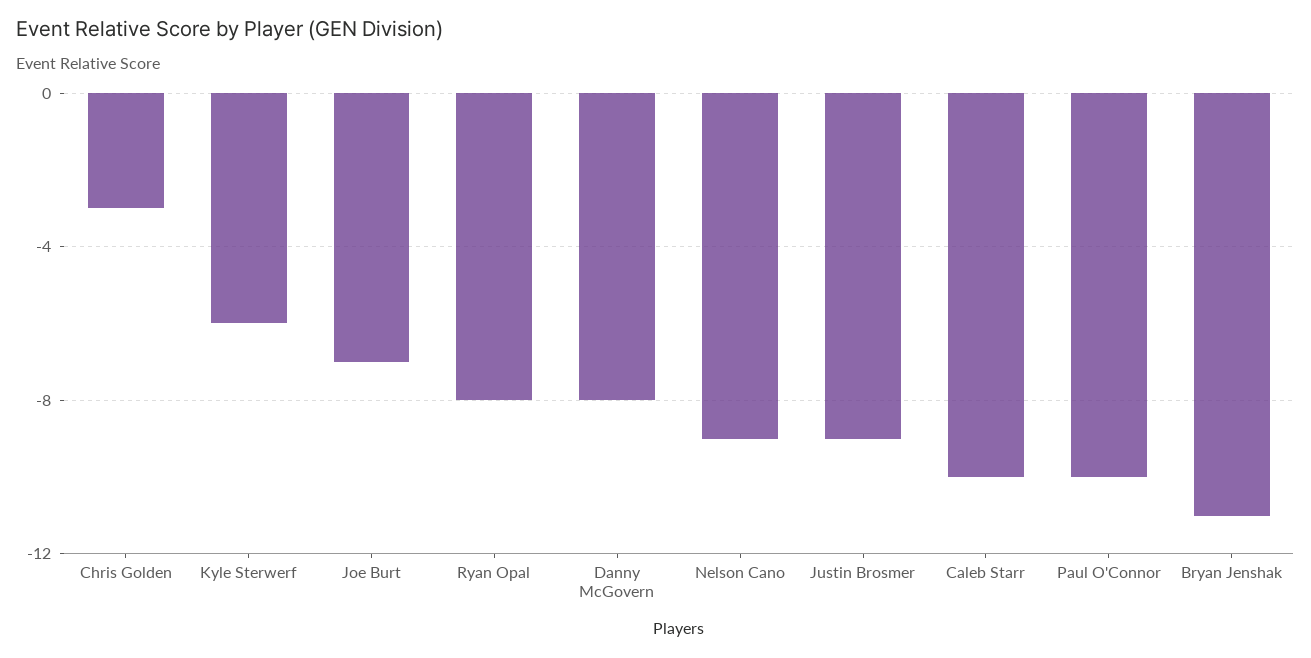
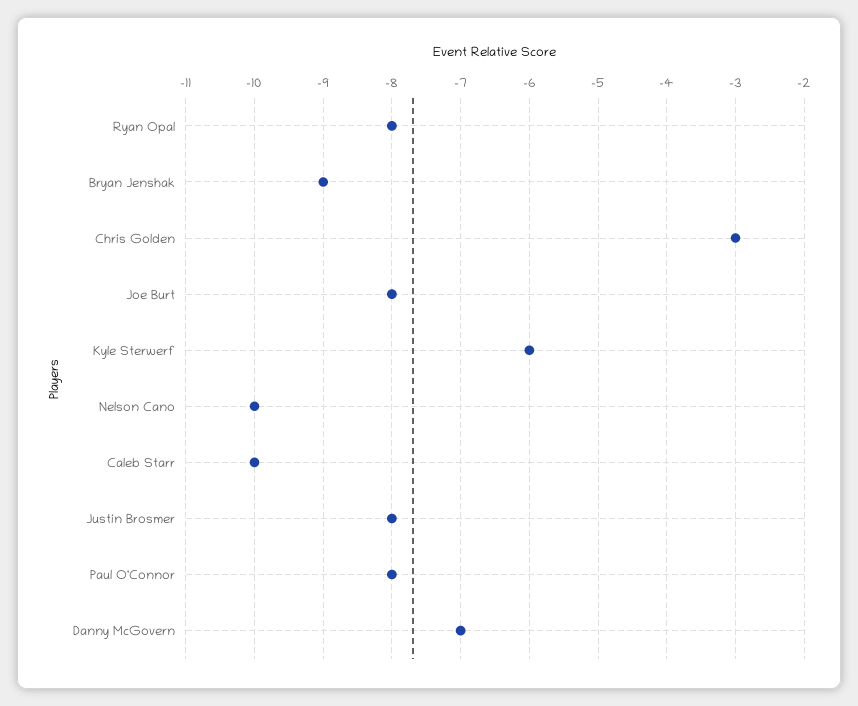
  {
    "Chris Golden": -3,
    "Kyle Sterwerf": -6,
-   "Joe Burt": -7,
+   "Joe Burt": -8,
    "Ryan Opal": -8,
-   "Danny McGovern": -8,
+   "Danny McGovern": -7,
-   "Nelson Cano": -9,
+   "Nelson Cano": -10,
-   "Justin Brosmer": -9,
+   "Justin Brosmer": -8,
    "Caleb Starr": -10,
-   "Paul O'Connor": -10,
+   "Paul O'Connor": -8,
-   "Bryan Jenshak": -11
+   "Bryan Jenshak": -9
  }

